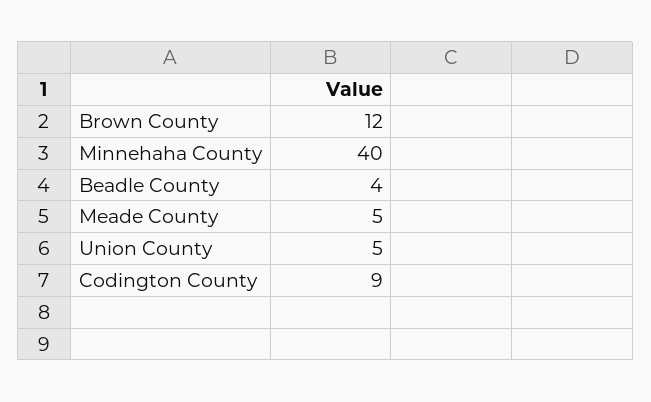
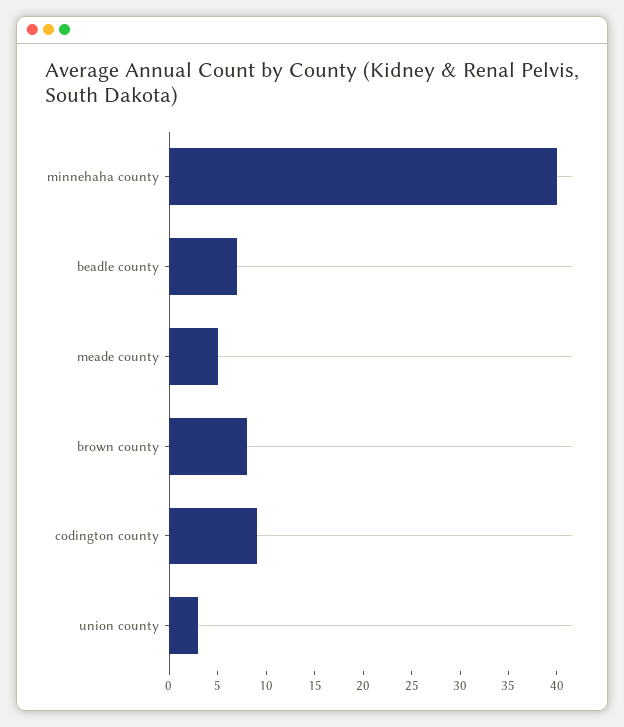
  {
-   "Brown County": 12,
+   "Brown County": 8,
    "Minnehaha County": 40,
-   "Beadle County": 4,
+   "Beadle County": 7,
    "Meade County": 5,
-   "Union County": 5,
+   "Union County": 3,
    "Codington County": 9
  }

